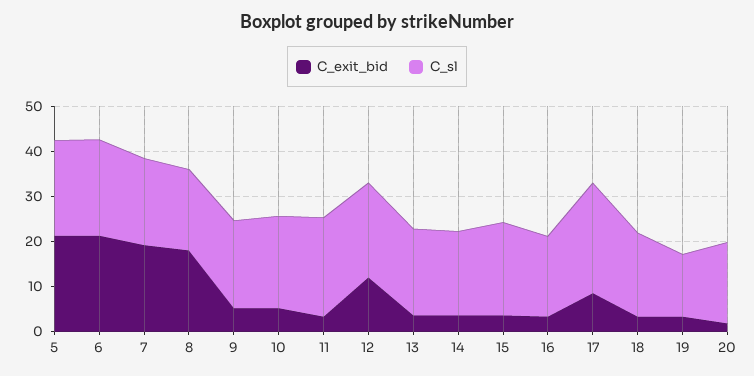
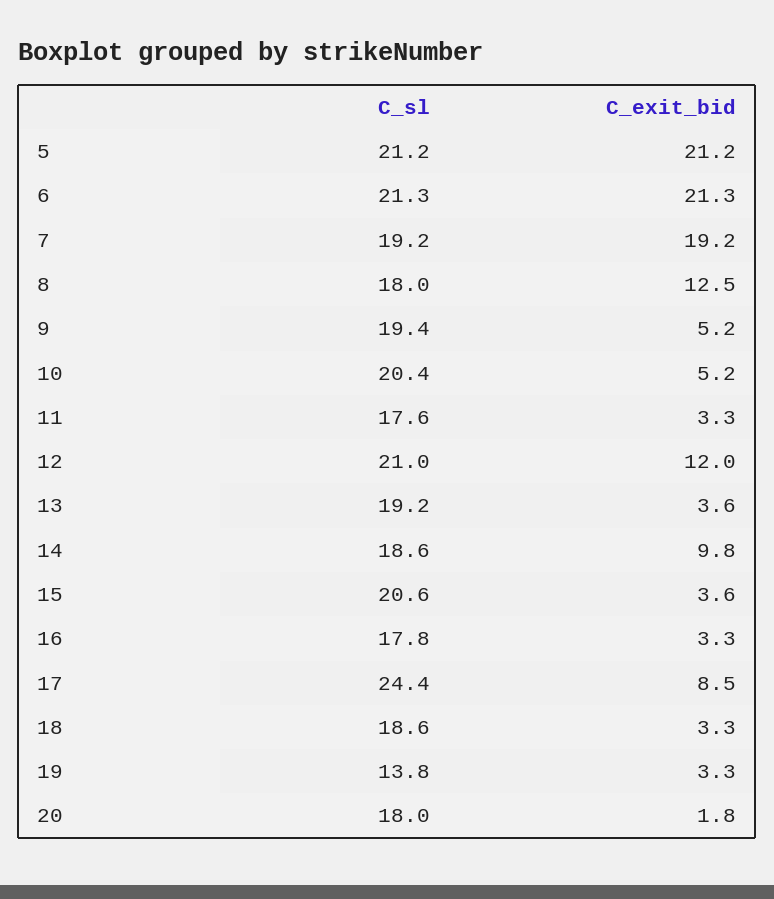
  {
    "C_exit_bid": {
      "5": 21.2,
      "6": 21.3,
      "7": 19.2,
-     "8": 18,
+     "8": 12.5,
      "9": 5.2,
      "10": 5.2,
      "11": 3.3,
      "12": 12,
      "13": 3.6,
-     "14": 4,
+     "14": 9.8,
      "15": 3.6,
      "16": 3.3,
      "17": 8.5,
      "18": 3.3,
      "19": 3.3,
      "20": 1.8
    },
    "C_sl": {
      "5": 21.2,
      "6": 21.3,
      "7": 19.2,
      "8": 18,
      "9": 19.4,
      "10": 20.4,
-     "11": 22,
+     "11": 17.6,
      "12": 21,
      "13": 19.2,
      "14": 18.6,
      "15": 20.6,
      "16": 17.8,
      "17": 24.4,
      "18": 18.6,
      "19": 13.8,
      "20": 18
    }
  }

